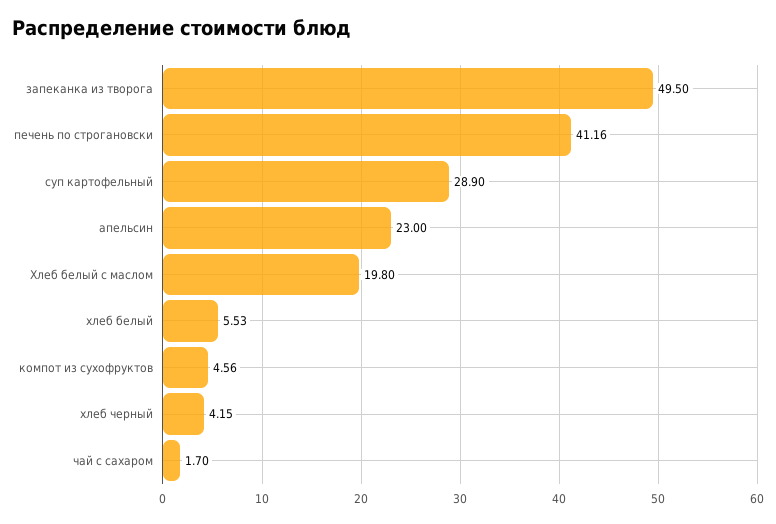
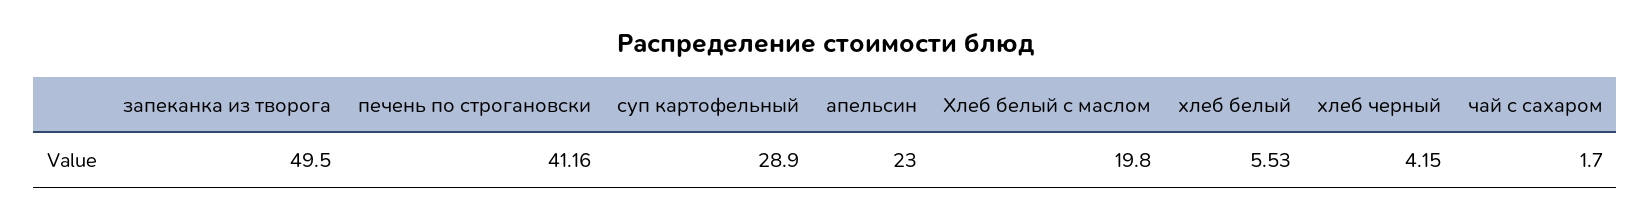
  {
    "запеканка из творога": 49.5,
    "печень по строгановски": 41.16,
    "суп картофельный": 28.9,
    "апельсин": 23,
    "Хлеб белый с маслом": 19.8,
    "хлеб белый": 5.53,
-   "компот из сухофруктов": 4.56,
    "хлеб черный": 4.15,
    "чай с сахаром": 1.7
  }

